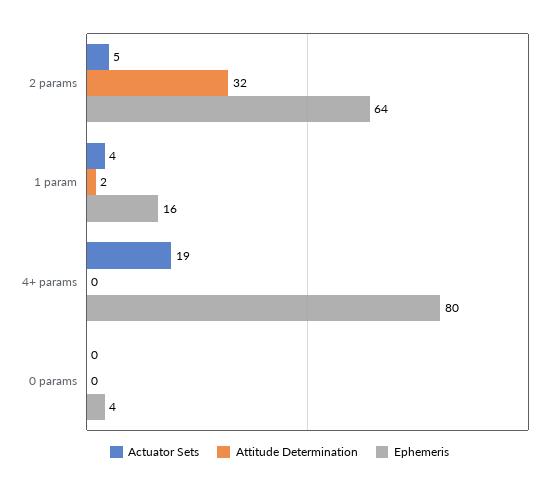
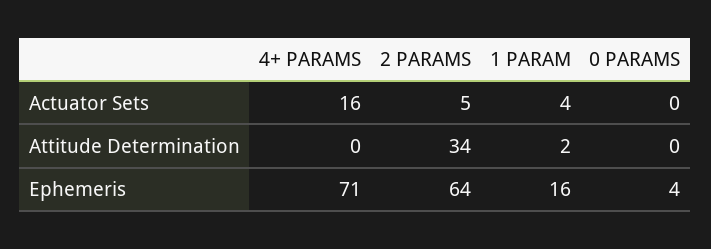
  {
    "Actuator Sets": {
      "2 params": 5,
      "1 param": 4,
-     "4+ params": 19,
+     "4+ params": 16,
      "0 params": 0
    },
    "Attitude Determination": {
-     "2 params": 32,
+     "2 params": 34,
      "1 param": 2,
      "4+ params": 0,
      "0 params": 0
    },
    "Ephemeris": {
      "2 params": 64,
      "1 param": 16,
-     "4+ params": 80,
+     "4+ params": 71,
      "0 params": 4
    }
  }

